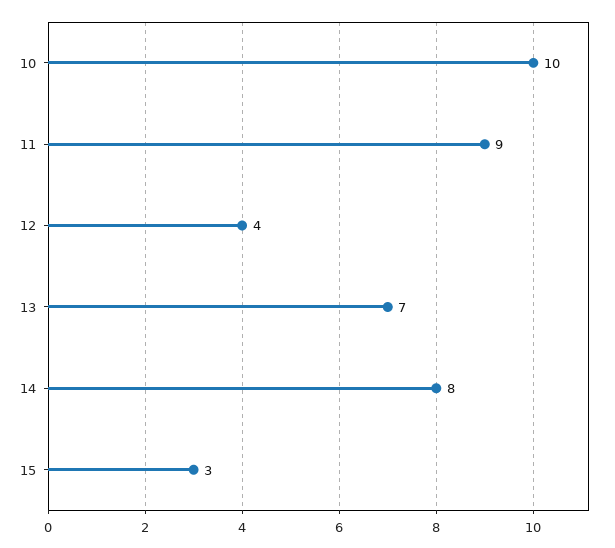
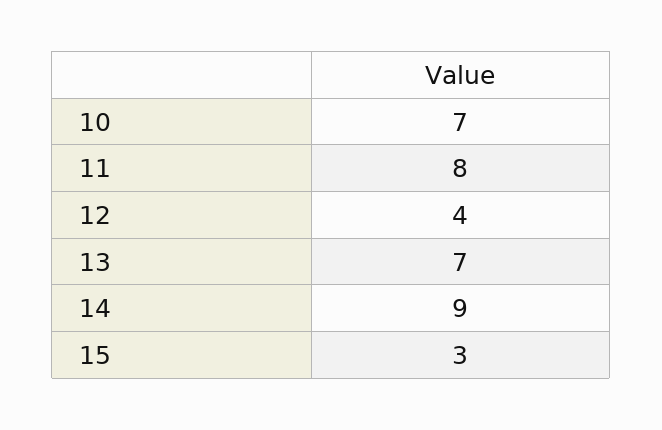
  {
-   "10": 10,
+   "10": 7,
-   "11": 9,
+   "11": 8,
    "12": 4,
    "13": 7,
-   "14": 8,
+   "14": 9,
    "15": 3
  }

